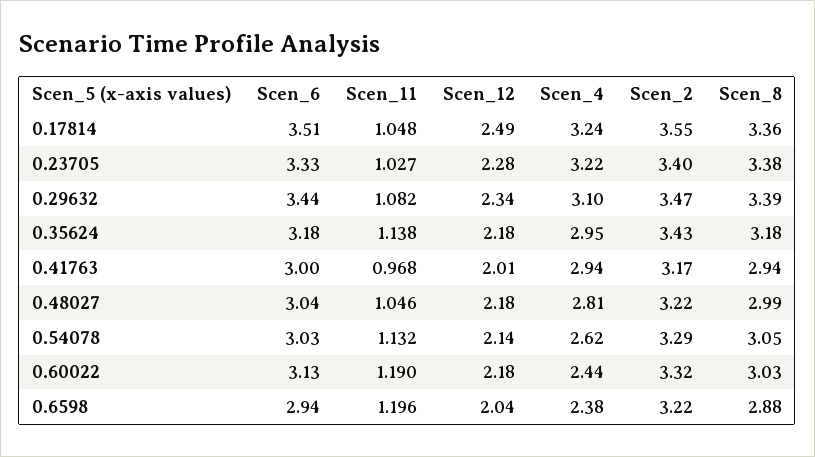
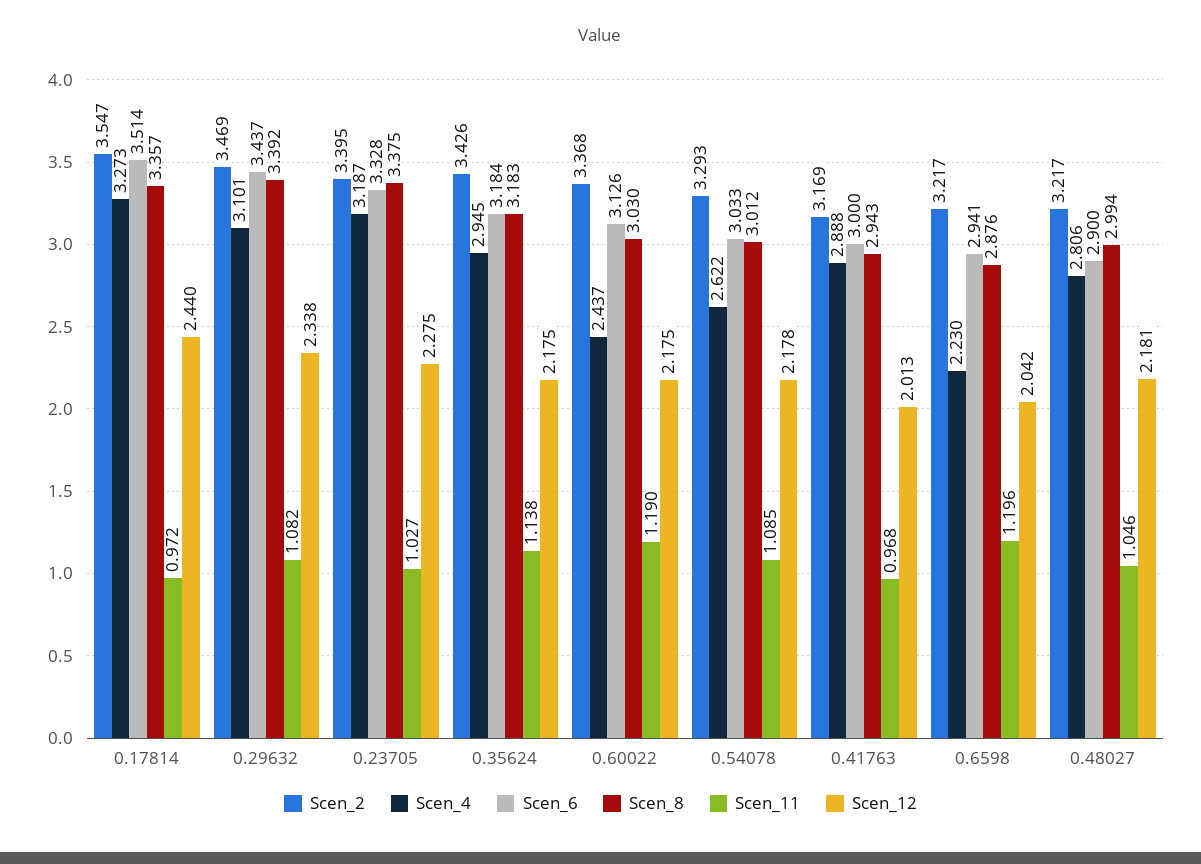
  {
    "Scen_6": {
      "0.17814": 3.514,
      "0.23705": 3.328,
      "0.29632": 3.437,
      "0.35624": 3.184,
      "0.41763": 3,
-     "0.48027": 3.04,
+     "0.48027": 2.9,
      "0.54078": 3.033,
      "0.60022": 3.126,
      "0.6598": 2.941
    },
    "Scen_11": {
-     "0.17814": 1.048,
+     "0.17814": 0.972,
      "0.23705": 1.027,
      "0.29632": 1.082,
      "0.35624": 1.138,
      "0.41763": 0.968,
      "0.48027": 1.046,
-     "0.54078": 1.132,
+     "0.54078": 1.085,
      "0.60022": 1.19,
      "0.6598": 1.196
    },
    "Scen_12": {
-     "0.17814": 2.49,
+     "0.17814": 2.44,
      "0.23705": 2.275,
      "0.29632": 2.338,
      "0.35624": 2.175,
      "0.41763": 2.013,
      "0.48027": 2.181,
-     "0.54078": 2.14,
+     "0.54078": 2.178,
      "0.60022": 2.175,
      "0.6598": 2.042
    },
    "Scen_4": {
-     "0.17814": 3.24,
+     "0.17814": 3.273,
-     "0.23705": 3.22,
+     "0.23705": 3.187,
      "0.29632": 3.101,
      "0.35624": 2.945,
-     "0.41763": 2.94,
+     "0.41763": 2.888,
      "0.48027": 2.806,
      "0.54078": 2.622,
      "0.60022": 2.437,
-     "0.6598": 2.38
+     "0.6598": 2.23
    },
    "Scen_2": {
      "0.17814": 3.547,
      "0.23705": 3.395,
      "0.29632": 3.469,
      "0.35624": 3.426,
      "0.41763": 3.169,
      "0.48027": 3.217,
      "0.54078": 3.293,
-     "0.60022": 3.32,
+     "0.60022": 3.368,
      "0.6598": 3.217
    },
    "Scen_8": {
      "0.17814": 3.357,
      "0.23705": 3.375,
      "0.29632": 3.392,
      "0.35624": 3.183,
      "0.41763": 2.943,
      "0.48027": 2.994,
-     "0.54078": 3.05,
+     "0.54078": 3.012,
      "0.60022": 3.03,
      "0.6598": 2.876
    }
  }

